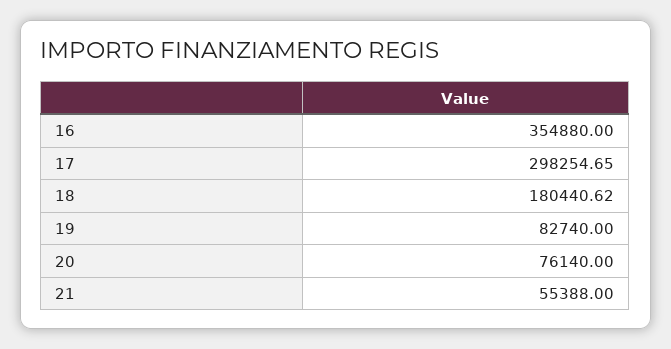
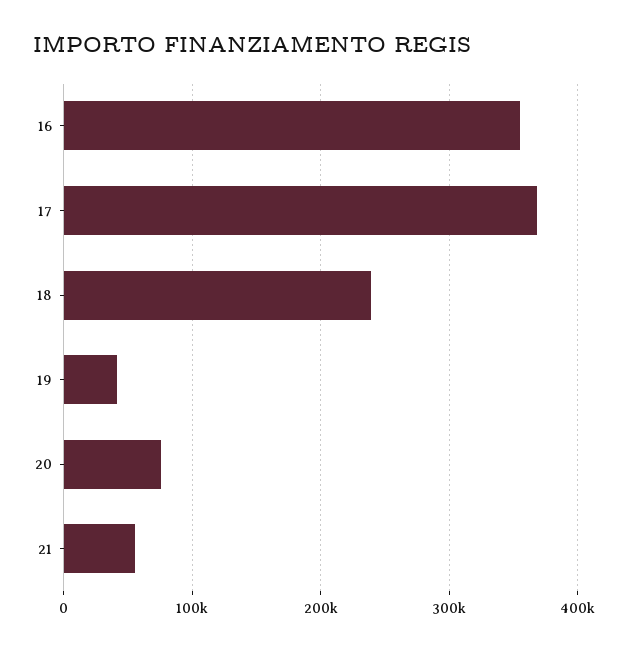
  {
    "16": 354880,
-   "17": 298254.65,
+   "17": 370000,
-   "18": 180440.62,
+   "18": 240000,
-   "19": 82740,
+   "19": 40000,
    "20": 76140,
    "21": 55388
  }

